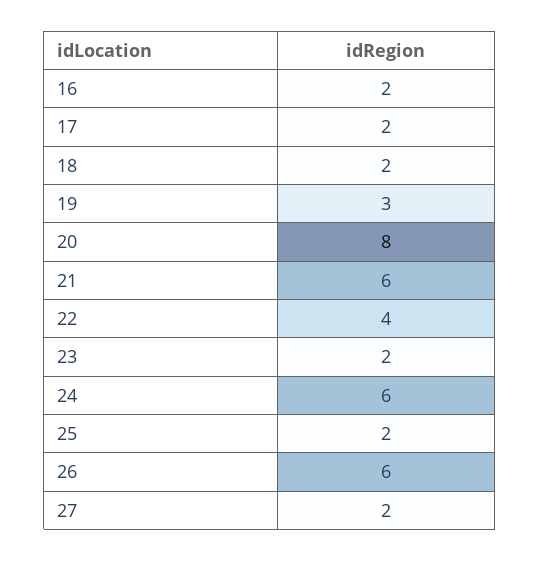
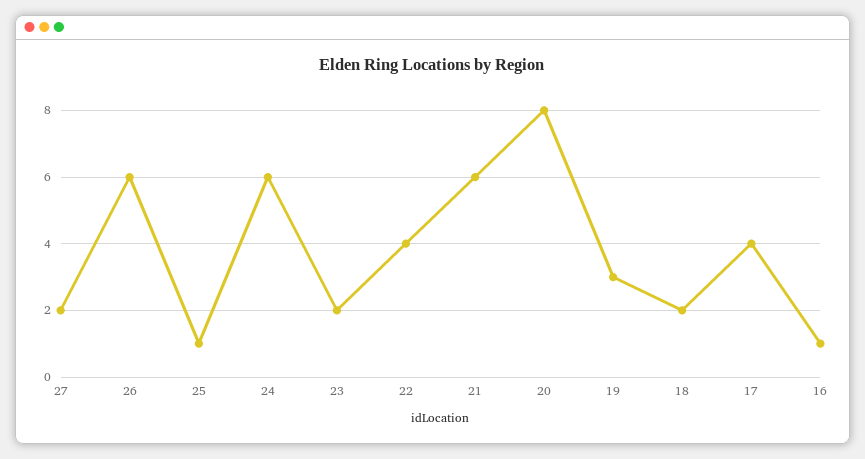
  {
-   "16": 2,
+   "16": 1,
-   "17": 2,
+   "17": 4,
    "18": 2,
    "19": 3,
    "20": 8,
    "21": 6,
    "22": 4,
    "23": 2,
    "24": 6,
-   "25": 2,
+   "25": 1,
    "26": 6,
    "27": 2
  }

